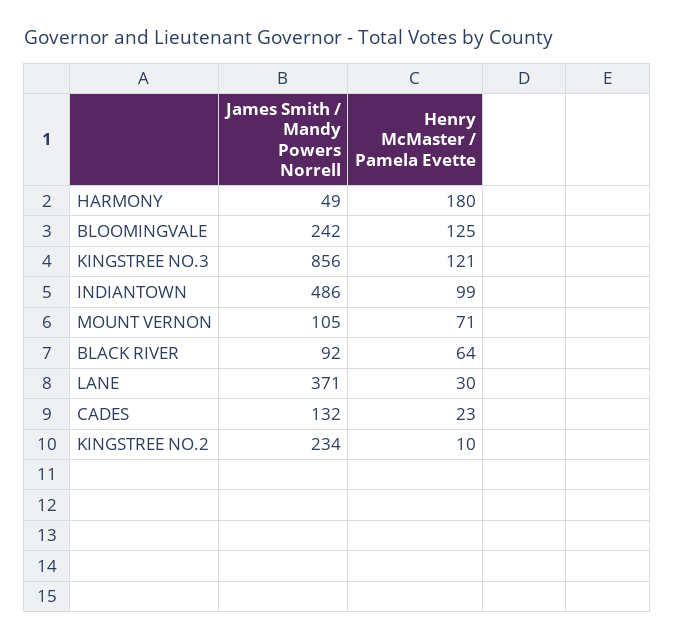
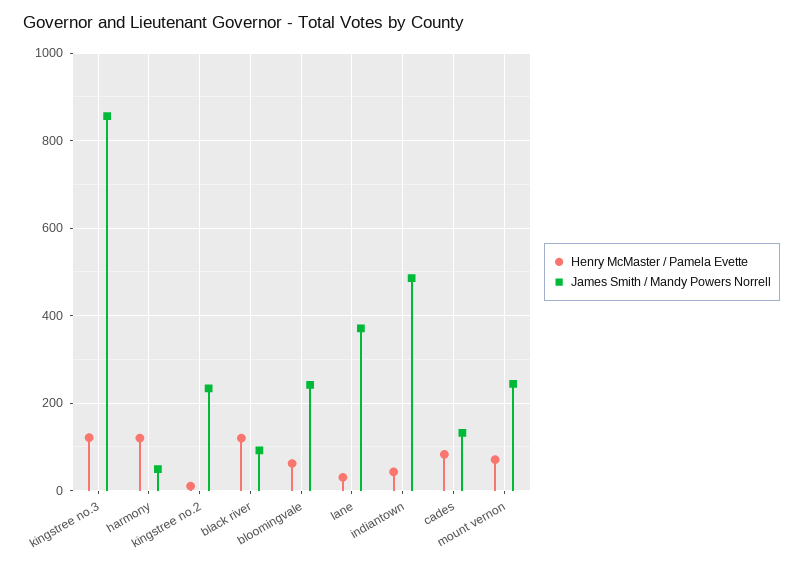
  {
    "James Smith / Mandy Powers Norrell": {
      "HARMONY": 49,
      "BLOOMINGVALE": 242,
      "KINGSTREE NO.3": 856,
      "INDIANTOWN": 486,
-     "MOUNT VERNON": 105,
+     "MOUNT VERNON": 240,
      "BLACK RIVER": 92,
      "LANE": 371,
      "CADES": 132,
      "KINGSTREE NO.2": 234
    },
    "Henry McMaster / Pamela Evette": {
-     "HARMONY": 180,
+     "HARMONY": 120,
-     "BLOOMINGVALE": 125,
+     "BLOOMINGVALE": 60,
      "KINGSTREE NO.3": 121,
-     "INDIANTOWN": 99,
+     "INDIANTOWN": 40,
      "MOUNT VERNON": 71,
-     "BLACK RIVER": 64,
+     "BLACK RIVER": 120,
      "LANE": 30,
-     "CADES": 23,
+     "CADES": 80,
      "KINGSTREE NO.2": 10
    }
  }

